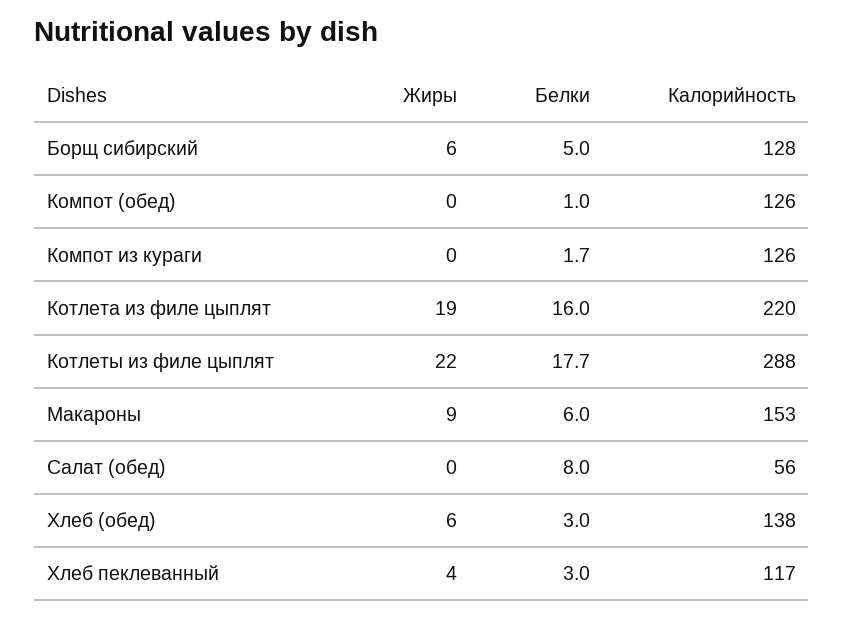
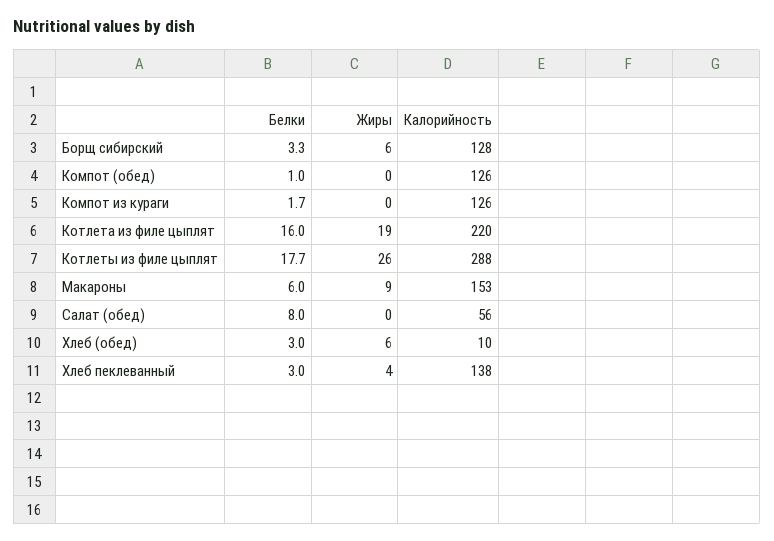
  {
    "Жиры": {
      "Борщ сибирский": 6,
      "Компот (обед)": 0,
      "Компот из кураги": 0,
      "Котлета из филе цыплят": 19,
-     "Котлеты из филе цыплят": 22,
+     "Котлеты из филе цыплят": 26,
      "Макароны": 9,
      "Салат (обед)": 0,
      "Хлеб (обед)": 6,
      "Хлеб пеклеванный": 4
    },
    "Белки": {
-     "Борщ сибирский": 5,
+     "Борщ сибирский": 3.3,
      "Компот (обед)": 1,
      "Компот из кураги": 1.7,
      "Котлета из филе цыплят": 16,
      "Котлеты из филе цыплят": 17.7,
      "Макароны": 6,
      "Салат (обед)": 8,
      "Хлеб (обед)": 3,
      "Хлеб пеклеванный": 3
    },
    "Калорийность": {
      "Борщ сибирский": 128,
      "Компот (обед)": 126,
      "Компот из кураги": 126,
      "Котлета из филе цыплят": 220,
      "Котлеты из филе цыплят": 288,
      "Макароны": 153,
      "Салат (обед)": 56,
-     "Хлеб (обед)": 138,
+     "Хлеб (обед)": 10,
-     "Хлеб пеклеванный": 117
+     "Хлеб пеклеванный": 138
    }
  }

